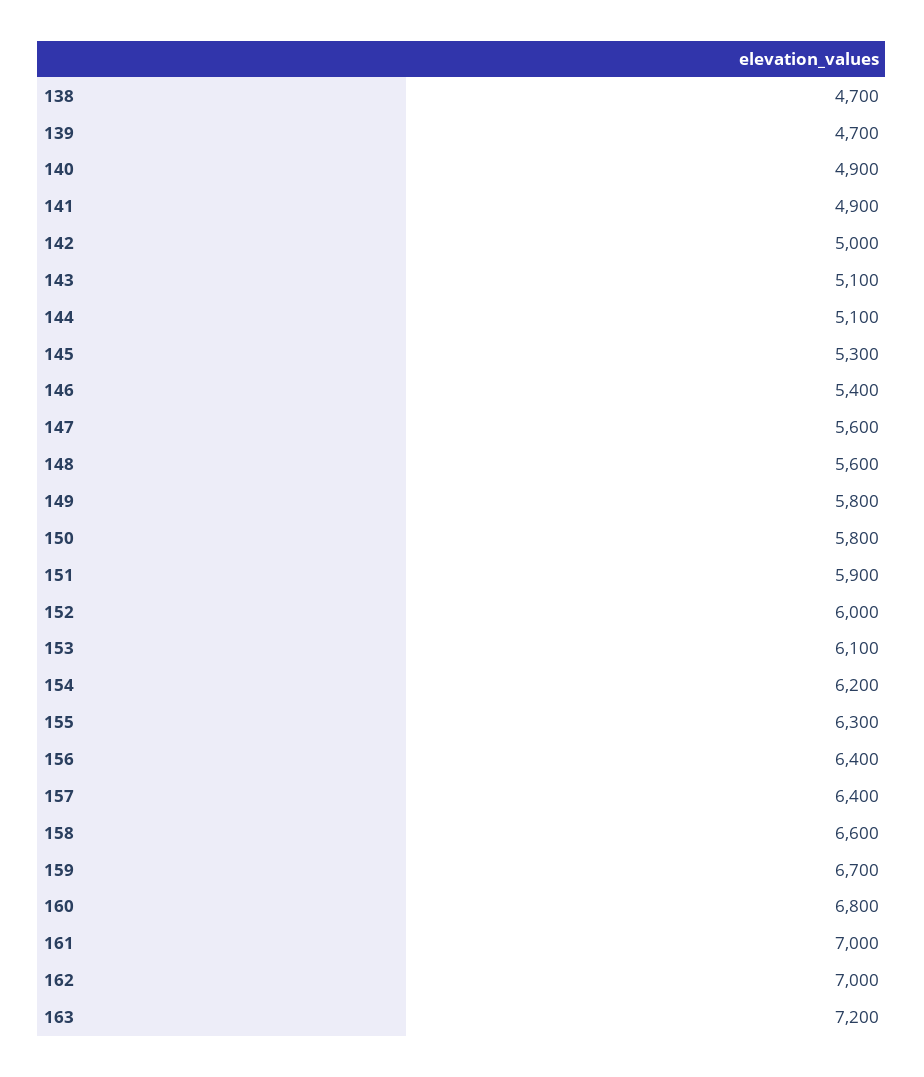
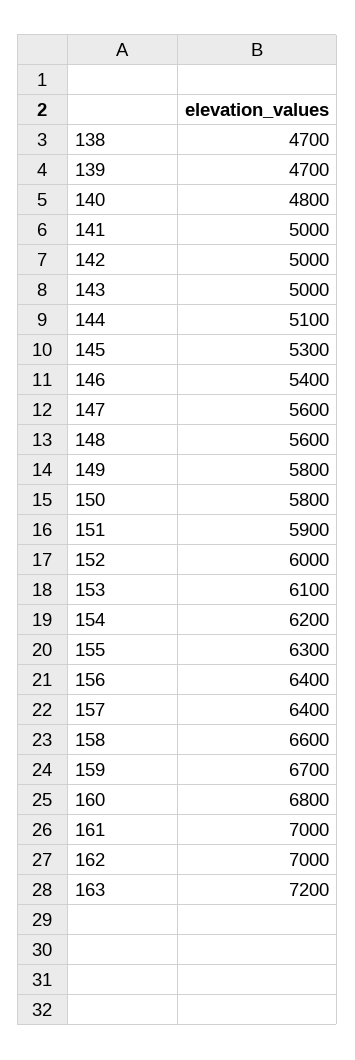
  {
    "138": 4700,
    "139": 4700,
-   "140": 4900,
+   "140": 4800,
-   "141": 4900,
+   "141": 5000,
    "142": 5000,
-   "143": 5100,
+   "143": 5000,
    "144": 5100,
    "145": 5300,
    "146": 5400,
    "147": 5600,
    "148": 5600,
    "149": 5800,
    "150": 5800,
    "151": 5900,
    "152": 6000,
    "153": 6100,
    "154": 6200,
    "155": 6300,
    "156": 6400,
    "157": 6400,
    "158": 6600,
    "159": 6700,
    "160": 6800,
    "161": 7000,
    "162": 7000,
    "163": 7200
  }

